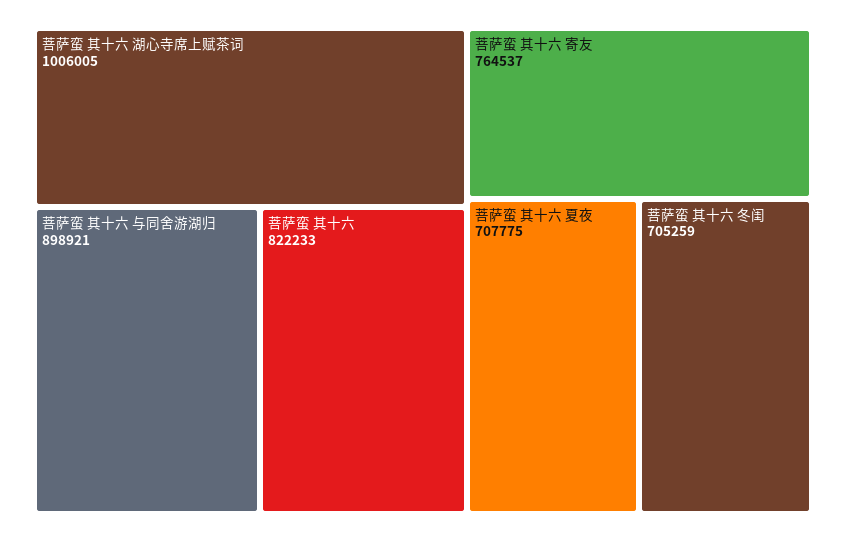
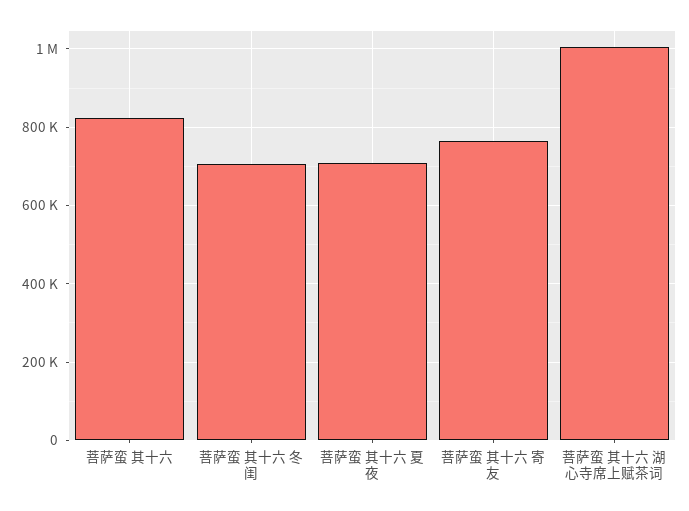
  {
    "菩萨蛮 其十六 湖心寺席上赋茶词": 1006005,
-   "菩萨蛮 其十六 与同舍游湖归": 898921,
    "菩萨蛮 其十六": 822233,
    "菩萨蛮 其十六 寄友": 764537,
    "菩萨蛮 其十六 夏夜": 707775,
    "菩萨蛮 其十六 冬闺": 705259
  }

